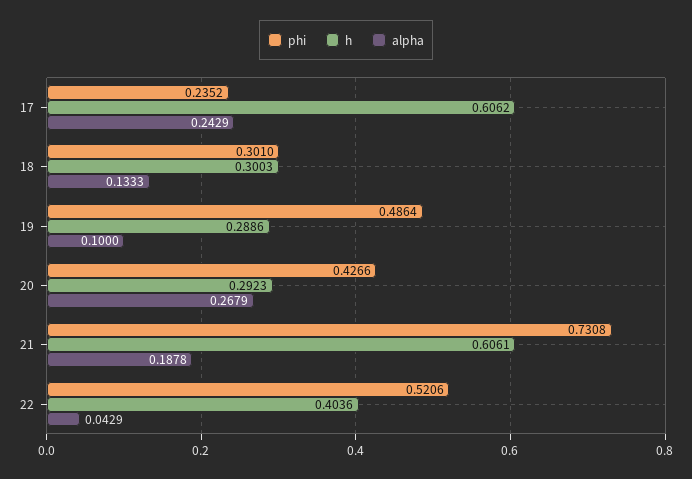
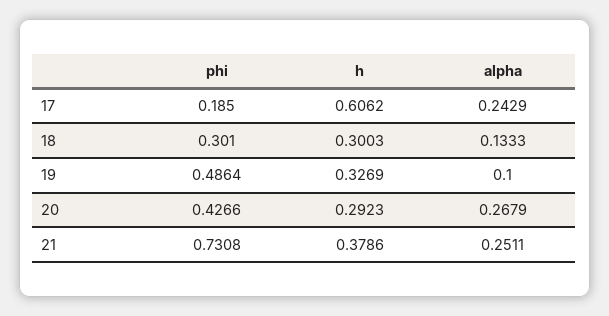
  {
    "phi": {
-     "17": 0.2352,
+     "17": 0.185,
      "18": 0.301,
      "19": 0.4864,
      "20": 0.4266,
-     "21": 0.7308,
+     "21": 0.7308
-     "22": 0.5206
    },
    "h": {
      "17": 0.6062,
      "18": 0.3003,
-     "19": 0.2886,
+     "19": 0.3269,
      "20": 0.2923,
-     "21": 0.6061,
+     "21": 0.3786
-     "22": 0.4036
    },
    "alpha": {
      "17": 0.2429,
      "18": 0.1333,
      "19": 0.1,
      "20": 0.2679,
-     "21": 0.1878,
+     "21": 0.2511
-     "22": 0.0429
    }
  }

